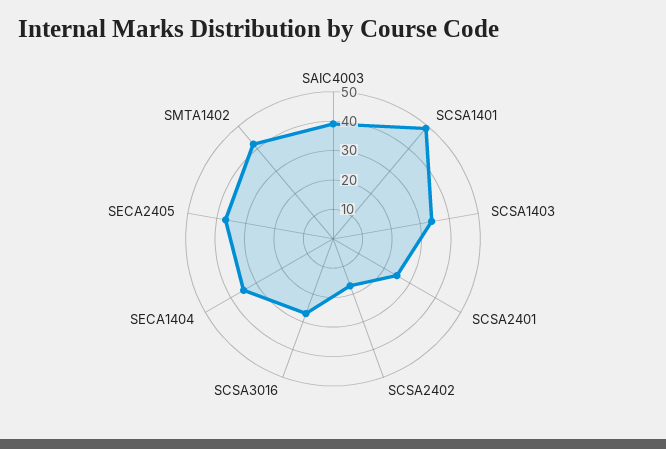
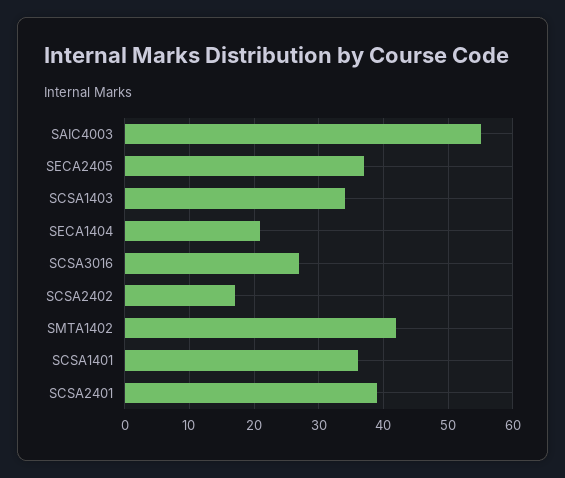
  {
-   "SAIC4003": 40,
+   "SAIC4003": 55,
-   "SCSA1401": 50,
+   "SCSA1401": 36,
    "SCSA1403": 34,
-   "SCSA2401": 25,
+   "SCSA2401": 39,
    "SCSA2402": 17,
    "SCSA3016": 27,
-   "SECA1404": 35,
+   "SECA1404": 21,
    "SECA2405": 37,
    "SMTA1402": 42
  }

